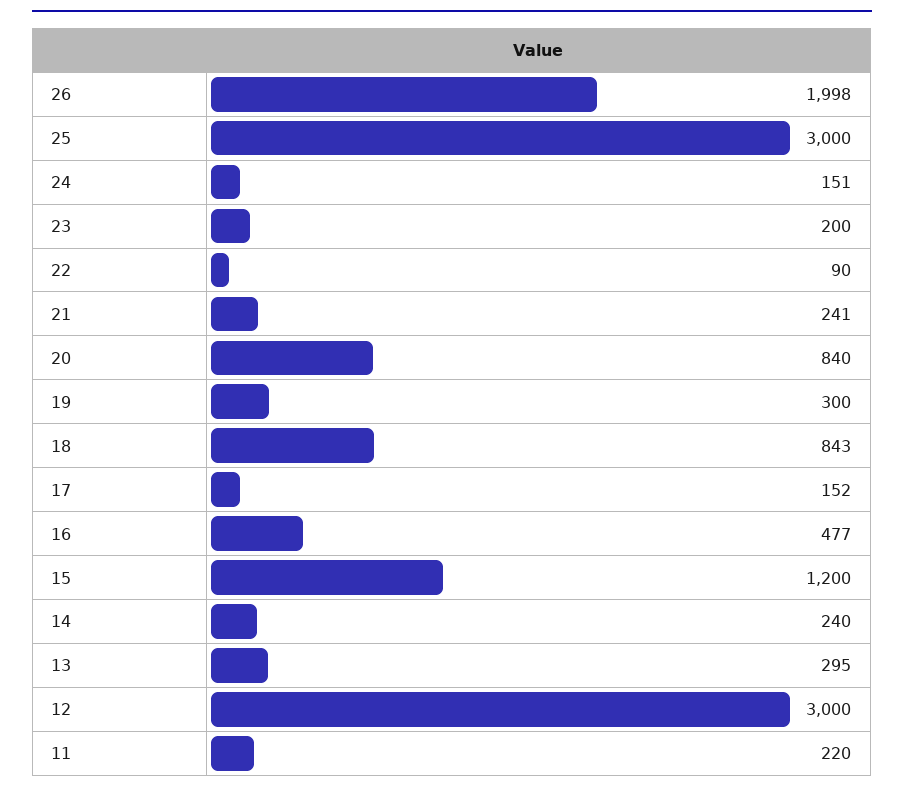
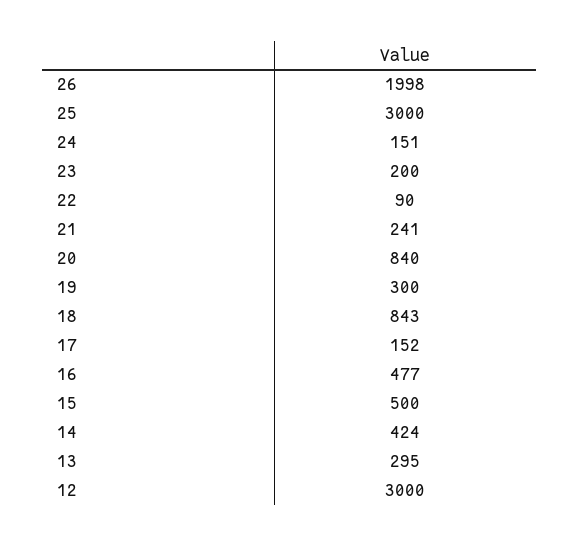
  {
    "26": 1998,
    "25": 3000,
    "24": 151,
    "23": 200,
    "22": 90,
    "21": 241,
    "20": 840,
    "19": 300,
    "18": 843,
    "17": 152,
    "16": 477,
-   "15": 1200,
+   "15": 500,
-   "14": 240,
+   "14": 424,
    "13": 295,
-   "12": 3000,
+   "12": 3000
-   "11": 220
  }

